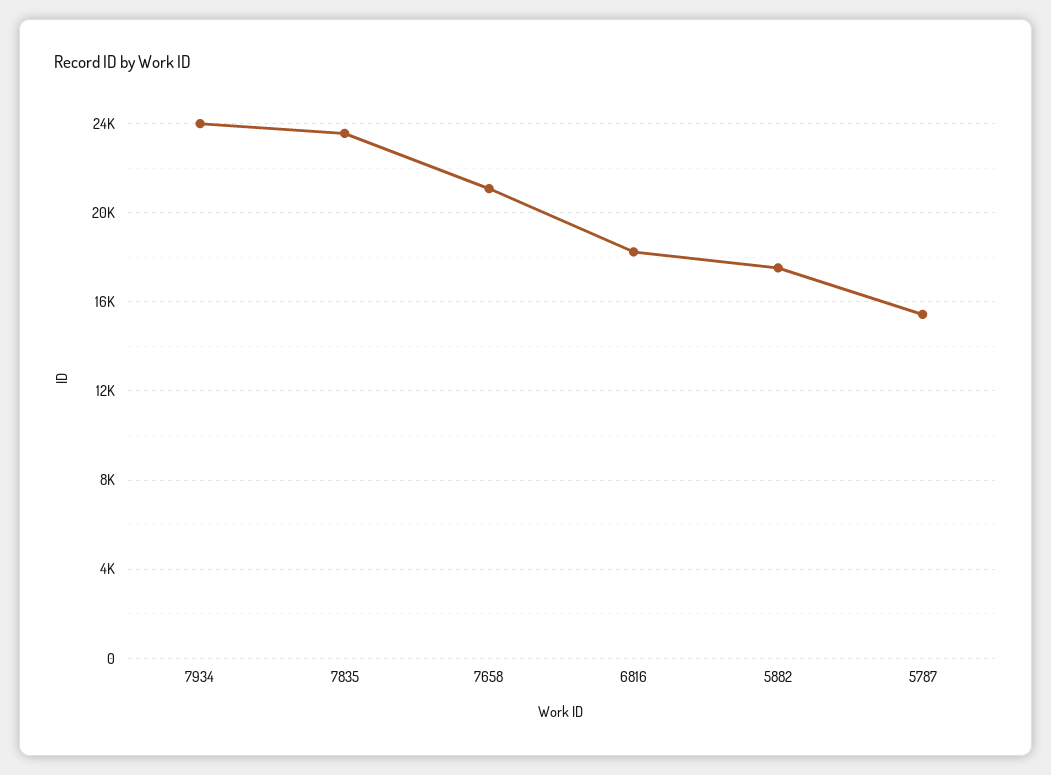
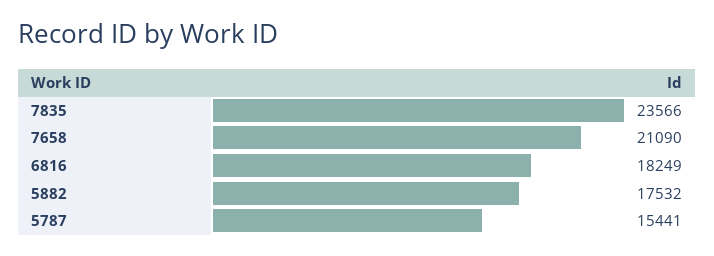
  {
-   "7934": 24000,
    "7835": 23566,
    "7658": 21090,
    "6816": 18249,
    "5882": 17532,
    "5787": 15441
  }

